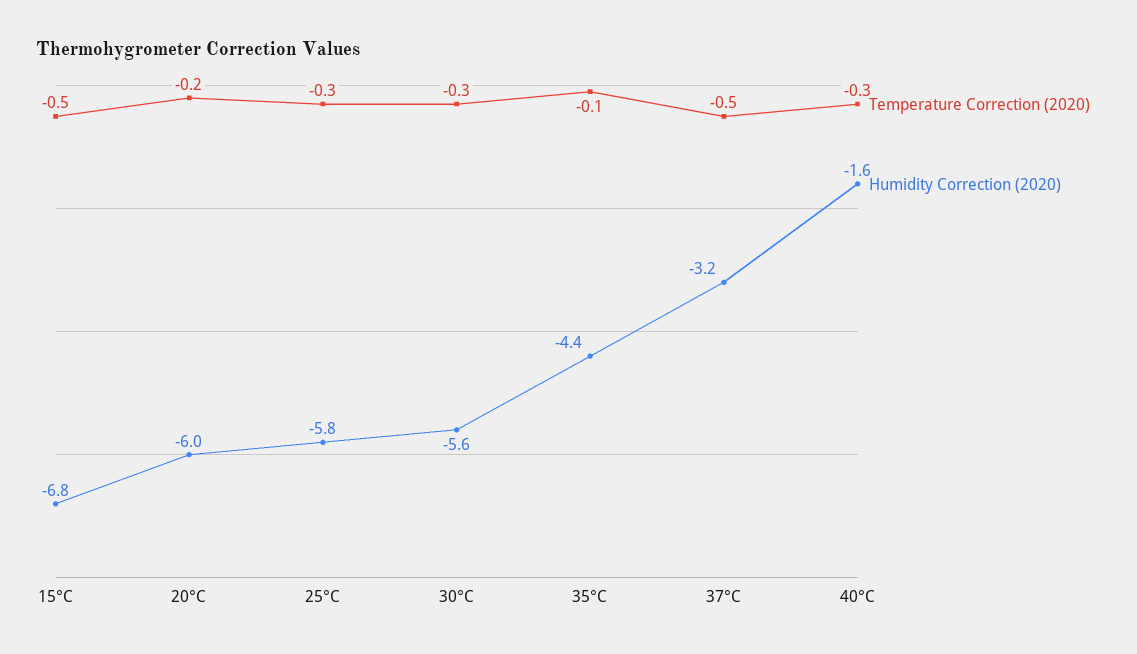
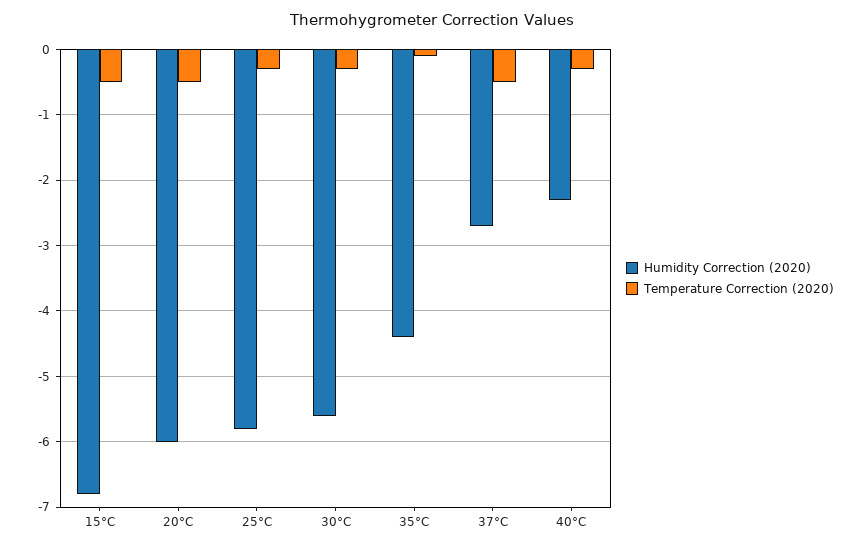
  {
    "Temperature Correction (2020)": {
      "15°C": -0.5,
-     "20°C": -0.2,
+     "20°C": -0.5,
      "25°C": -0.3,
      "30°C": -0.3,
      "35°C": -0.1,
      "37°C": -0.5,
      "40°C": -0.3
    },
    "Humidity Correction (2020)": {
      "15°C": -6.8,
      "20°C": -6,
      "25°C": -5.8,
      "30°C": -5.6,
      "35°C": -4.4,
-     "37°C": -3.2,
+     "37°C": -2.7,
-     "40°C": -1.6
+     "40°C": -2.3
    }
  }

